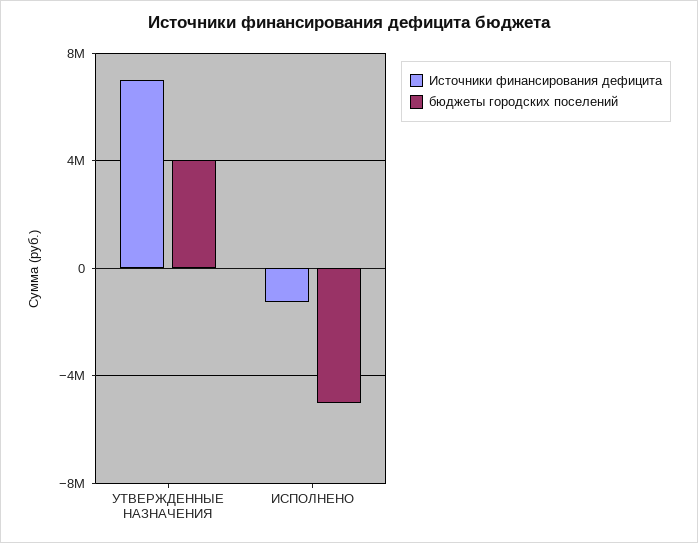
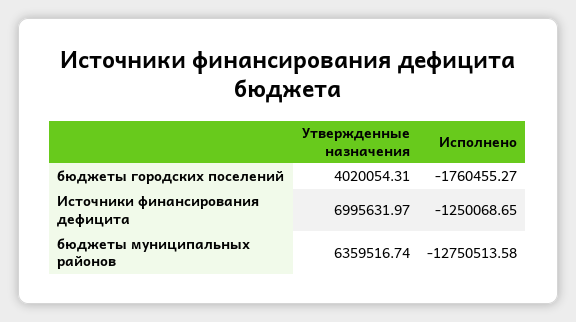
  {
    "Источники финансирования дефицита": {
      "УТВЕРЖДЕННЫЕ НАЗНАЧЕНИЯ": 6995631.97,
      "ИСПОЛНЕНО": -1250068.65
    },
    "бюджеты городских поселений": {
      "УТВЕРЖДЕННЫЕ НАЗНАЧЕНИЯ": 4020054.31,
-     "ИСПОЛНЕНО": -5000000
+     "ИСПОЛНЕНО": -1760455.27
-   }
+   },
+   "бюджеты муниципальных районов": {
+     "УТВЕРЖДЕННЫЕ НАЗНАЧЕНИЯ": 6359516.74,
+     "ИСПОЛНЕНО": -12750513.58
+   }
  }

